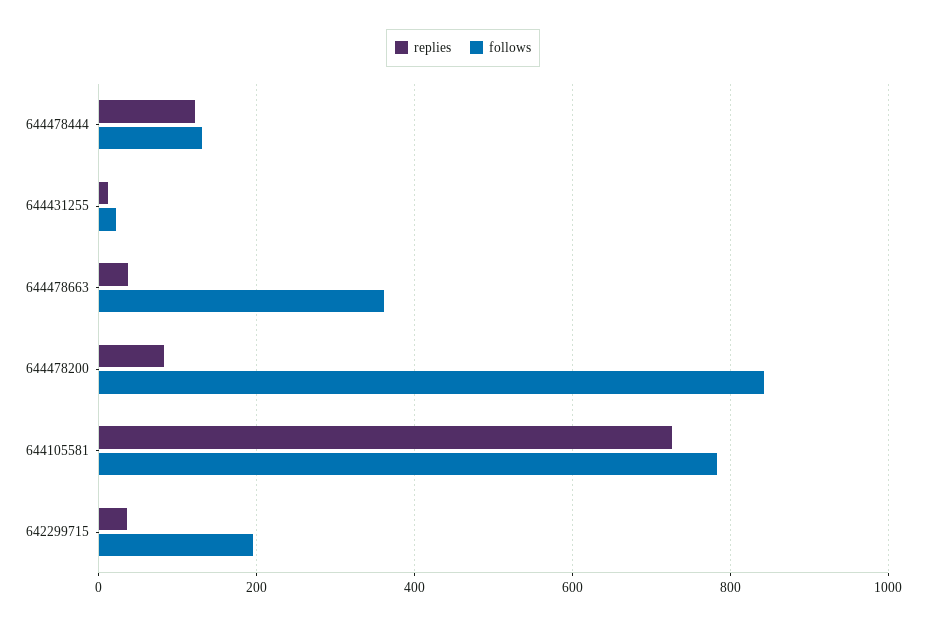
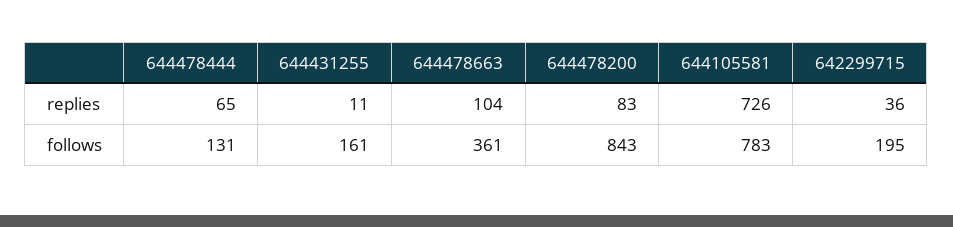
  {
    "replies": {
-     "644478444": 120,
+     "644478444": 65,
      "644431255": 11,
-     "644478663": 40,
+     "644478663": 104,
      "644478200": 83,
      "644105581": 726,
      "642299715": 36
    },
    "follows": {
      "644478444": 131,
-     "644431255": 20,
+     "644431255": 161,
      "644478663": 361,
      "644478200": 843,
      "644105581": 783,
      "642299715": 195
    }
  }

